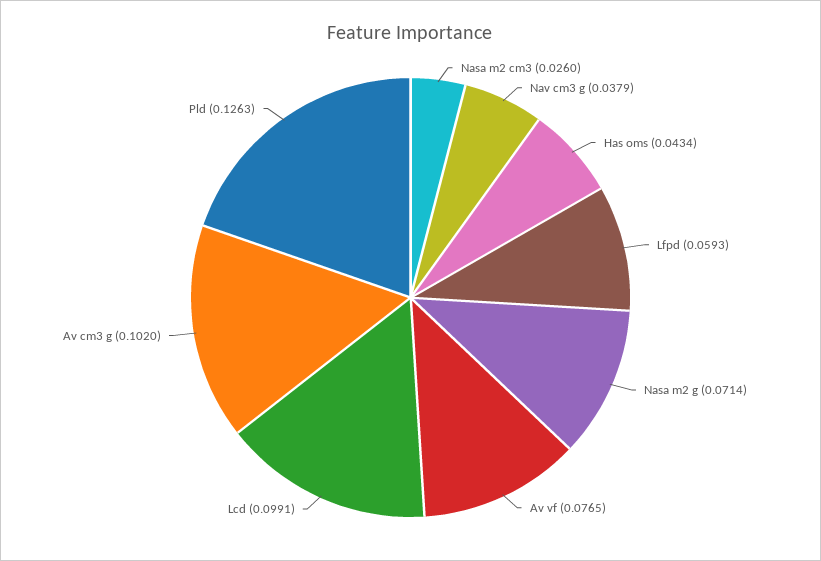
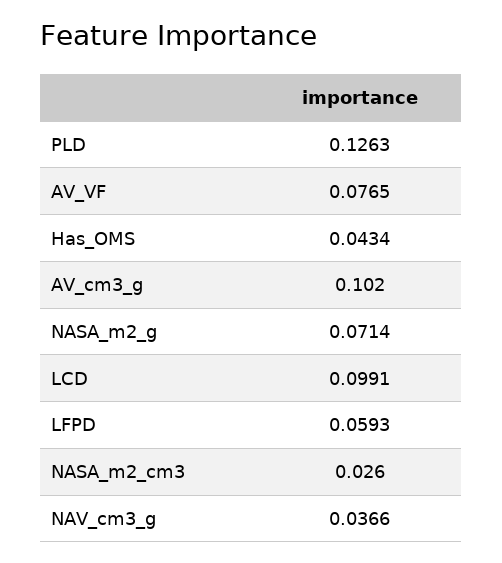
  {
    "Nasa m2 cm3": 0.026,
-   "Nav cm3 g": 0.0379,
+   "Nav cm3 g": 0.0366,
    "Has oms": 0.0434,
    "Lfpd": 0.0593,
    "Nasa m2 g": 0.0714,
    "Av vf": 0.0765,
    "Lcd": 0.0991,
    "Av cm3 g": 0.102,
    "Pld": 0.1263
  }

